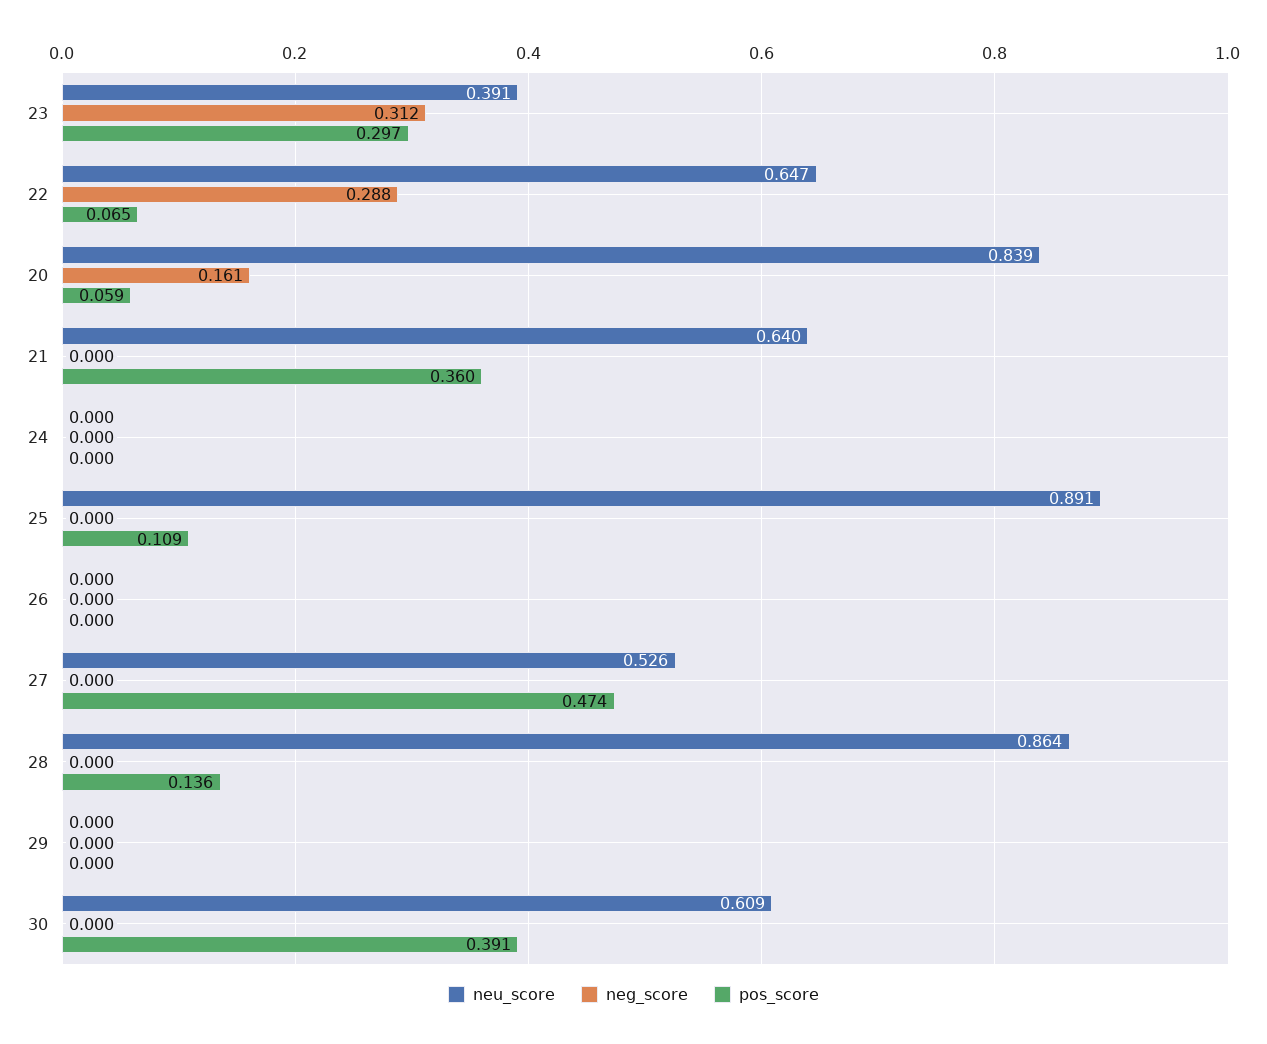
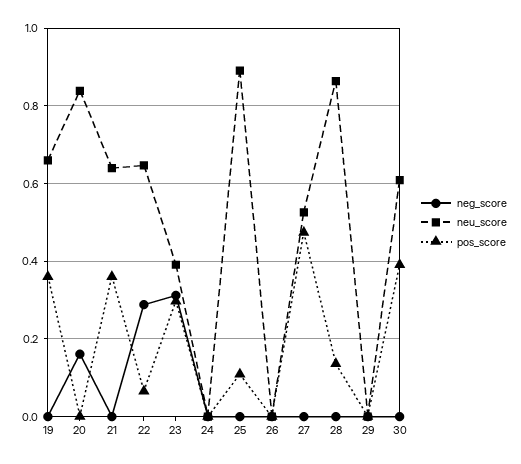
  {
    "neu_score": {
      "23": 0.391,
      "22": 0.647,
      "20": 0.839,
      "21": 0.64,
      "24": 0,
      "25": 0.891,
      "26": 0,
      "27": 0.526,
      "28": 0.864,
      "29": 0,
-     "30": 0.609
+     "30": 0.609,
+     "19": 0.66
    },
    "neg_score": {
      "23": 0.312,
      "22": 0.288,
      "20": 0.161,
      "21": 0,
      "24": 0,
      "25": 0,
      "26": 0,
      "27": 0,
      "28": 0,
      "29": 0,
-     "30": 0
+     "30": 0,
+     "19": 0
    },
    "pos_score": {
      "23": 0.297,
      "22": 0.065,
-     "20": 0.059,
+     "20": 0,
      "21": 0.36,
      "24": 0,
      "25": 0.109,
      "26": 0,
      "27": 0.474,
      "28": 0.136,
      "29": 0,
-     "30": 0.391
+     "30": 0.391,
+     "19": 0.36
    }
  }

